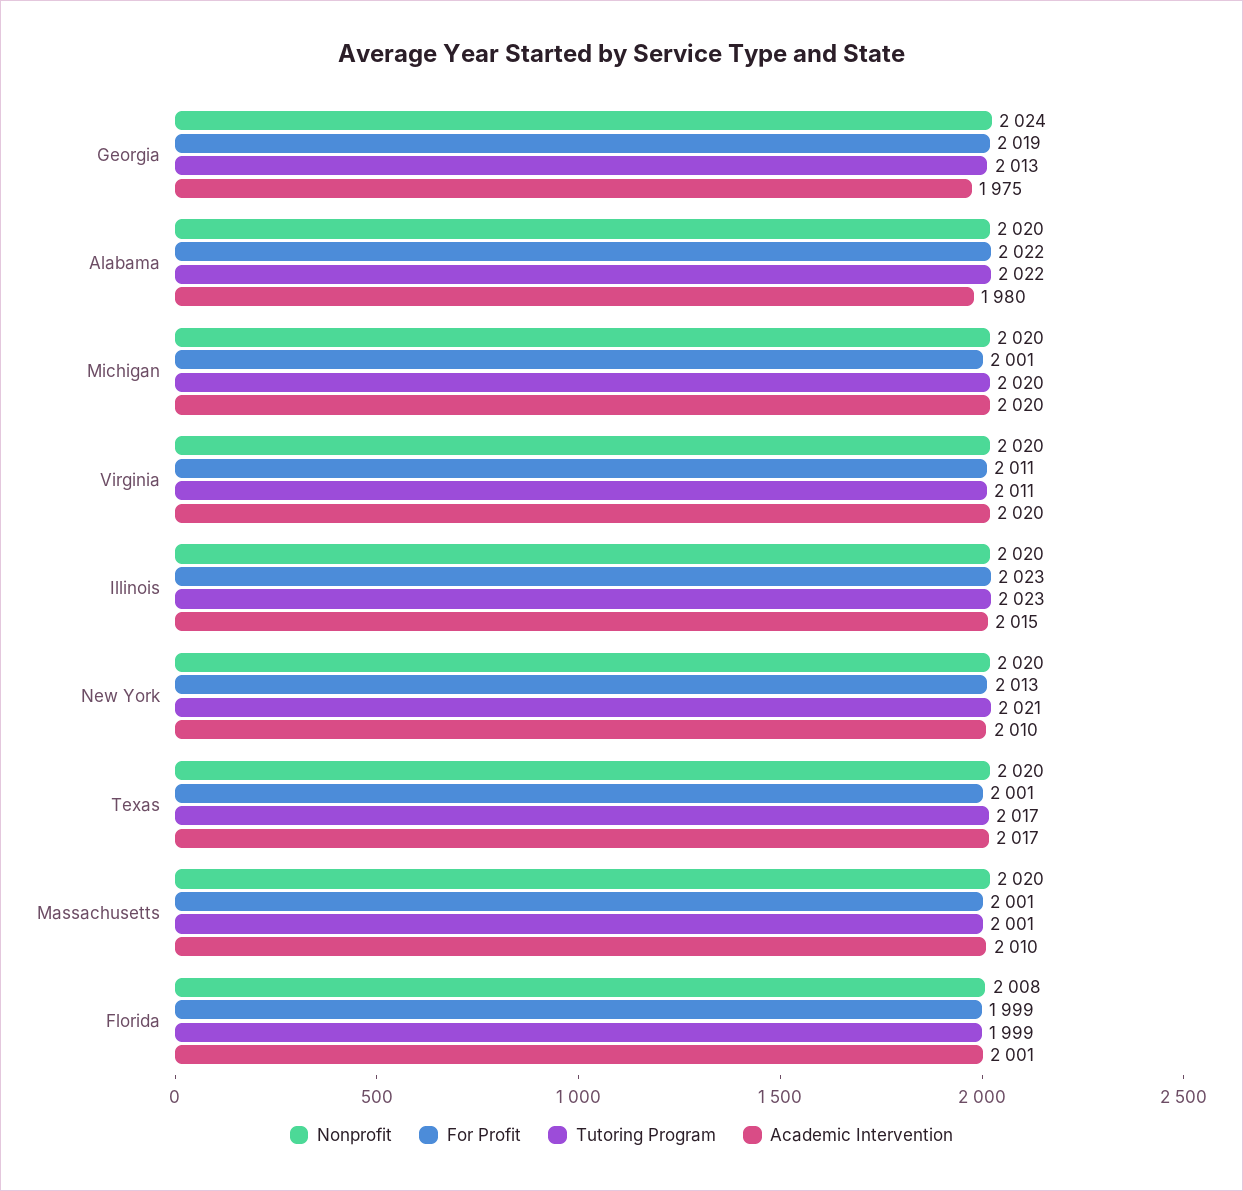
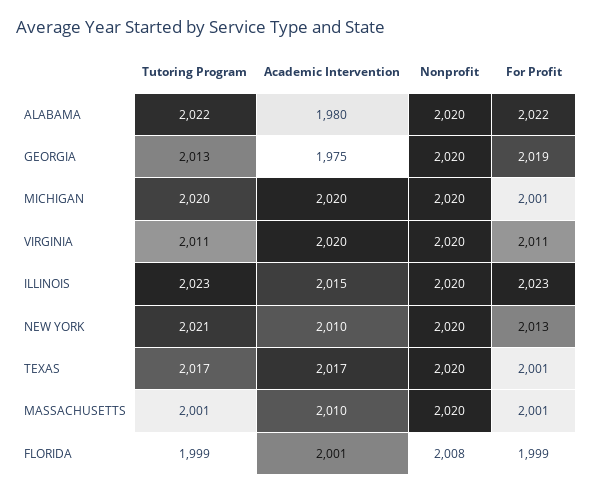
  {
    "Nonprofit": {
-     "Georgia": 2024,
+     "Georgia": 2020,
      "Alabama": 2020,
      "Michigan": 2020,
      "Virginia": 2020,
      "Illinois": 2020,
      "New York": 2020,
      "Texas": 2020,
      "Massachusetts": 2020,
      "Florida": 2008
    },
    "For Profit": {
      "Georgia": 2019,
      "Alabama": 2022,
      "Michigan": 2001,
      "Virginia": 2011,
      "Illinois": 2023,
      "New York": 2013,
      "Texas": 2001,
      "Massachusetts": 2001,
      "Florida": 1999
    },
    "Tutoring Program": {
      "Georgia": 2013,
      "Alabama": 2022,
      "Michigan": 2020,
      "Virginia": 2011,
      "Illinois": 2023,
      "New York": 2021,
      "Texas": 2017,
      "Massachusetts": 2001,
      "Florida": 1999
    },
    "Academic Intervention": {
      "Georgia": 1975,
      "Alabama": 1980,
      "Michigan": 2020,
      "Virginia": 2020,
      "Illinois": 2015,
      "New York": 2010,
      "Texas": 2017,
      "Massachusetts": 2010,
      "Florida": 2001
    }
  }

